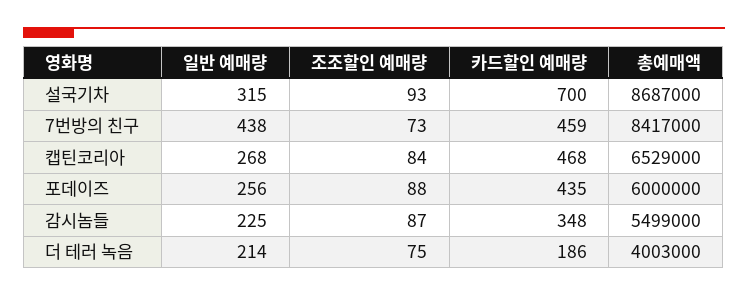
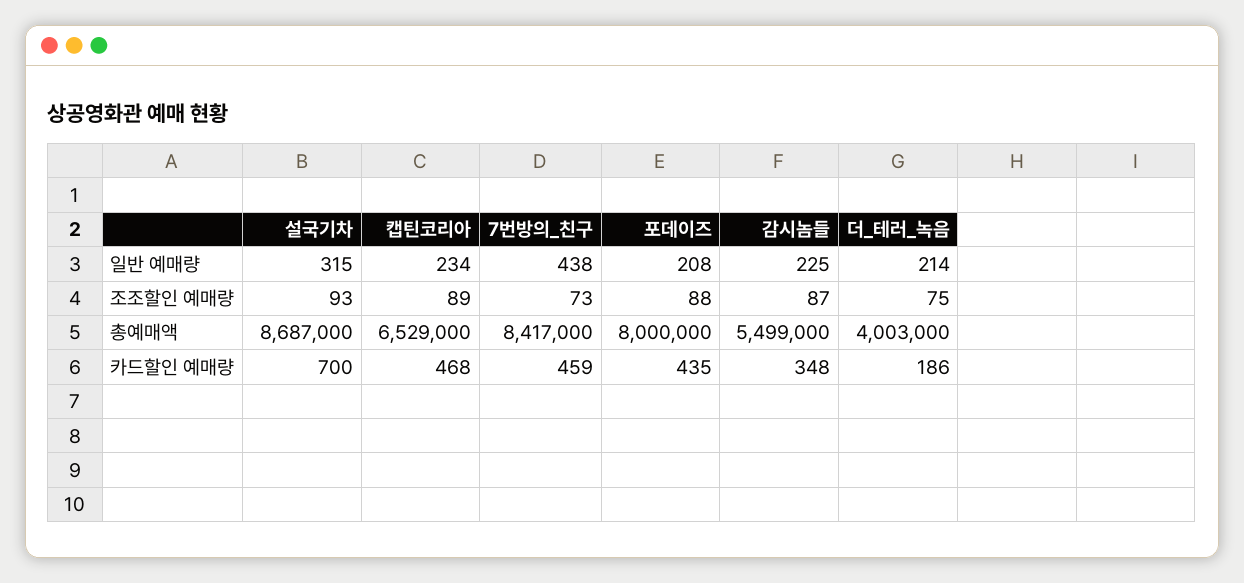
  {
    "일반 예매량": {
      "설국기차": 315,
      "7번방의 친구": 438,
-     "캡틴코리아": 268,
+     "캡틴코리아": 234,
-     "포데이즈": 256,
+     "포데이즈": 208,
      "감시놈들": 225,
      "더 테러 녹음": 214
    },
    "조조할인 예매량": {
      "설국기차": 93,
      "7번방의 친구": 73,
-     "캡틴코리아": 84,
+     "캡틴코리아": 89,
      "포데이즈": 88,
      "감시놈들": 87,
      "더 테러 녹음": 75
    },
    "카드할인 예매량": {
      "설국기차": 700,
      "7번방의 친구": 459,
      "캡틴코리아": 468,
      "포데이즈": 435,
      "감시놈들": 348,
      "더 테러 녹음": 186
    },
    "총예매액": {
      "설국기차": 8687000,
      "7번방의 친구": 8417000,
      "캡틴코리아": 6529000,
-     "포데이즈": 6000000,
+     "포데이즈": 8000000,
      "감시놈들": 5499000,
      "더 테러 녹음": 4003000
    }
  }

